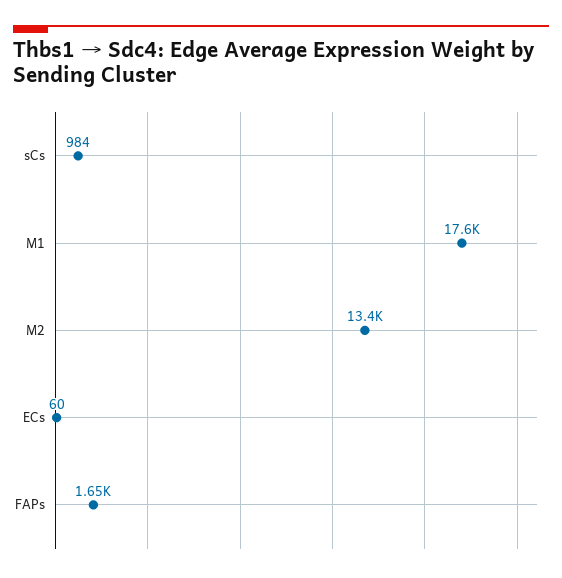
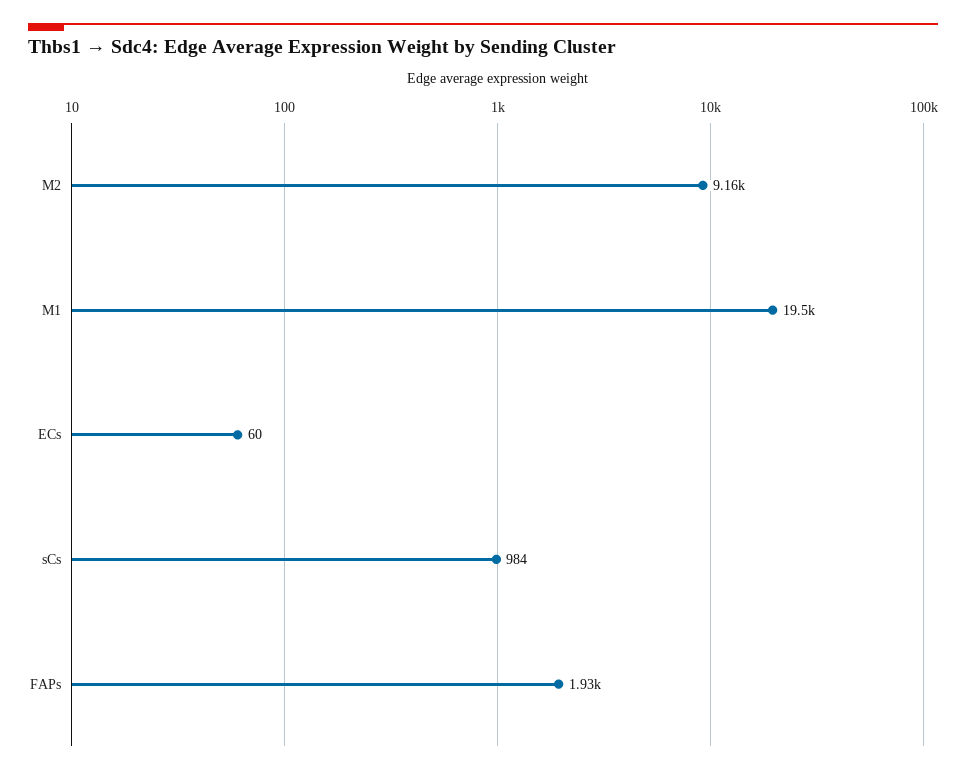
  {
    "sCs": 984,
-   "M1": 17600,
+   "M1": 19500,
-   "M2": 13400,
+   "M2": 9160,
    "ECs": 60,
-   "FAPs": 1650
+   "FAPs": 1930
  }

